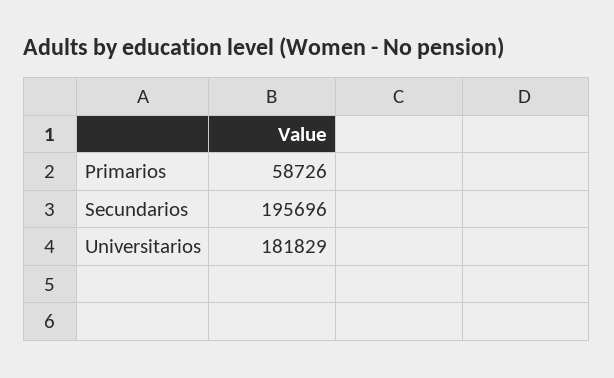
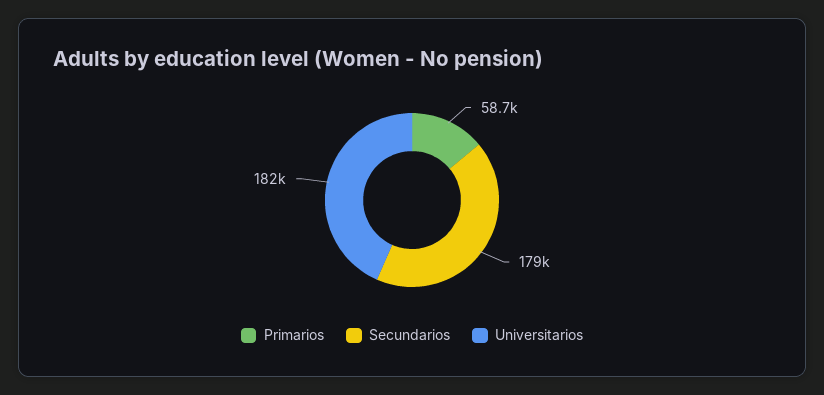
  {
    "Primarios": 58726,
-   "Secundarios": 195696,
+   "Secundarios": 179000,
    "Universitarios": 181829
  }

